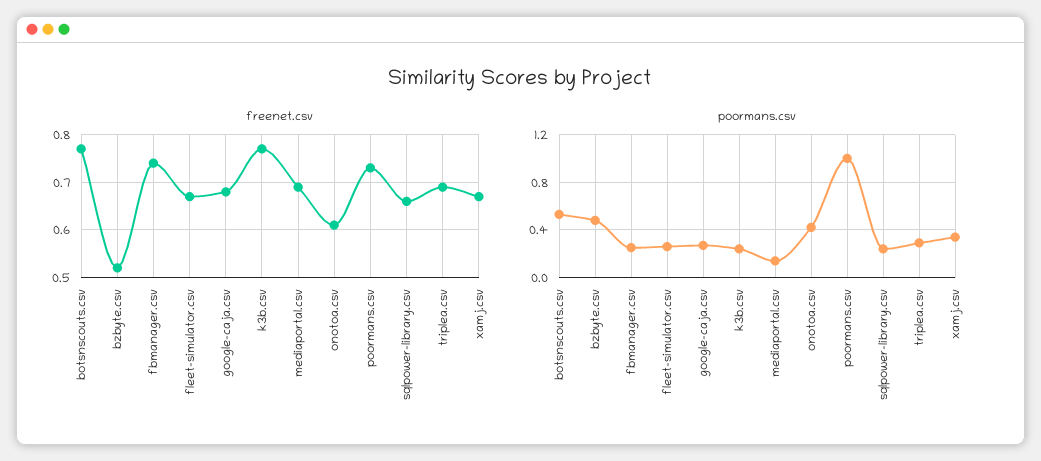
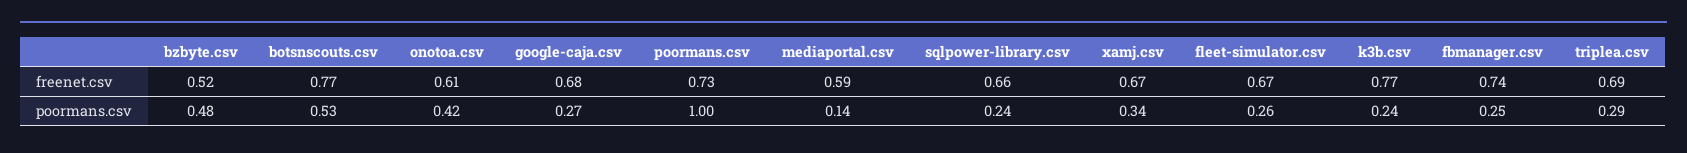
  {
    "freenet.csv": {
      "botsnscouts.csv": 0.77,
      "bzbyte.csv": 0.52,
      "fbmanager.csv": 0.74,
      "fleet-simulator.csv": 0.67,
      "google-caja.csv": 0.68,
      "k3b.csv": 0.77,
-     "mediaportal.csv": 0.7,
+     "mediaportal.csv": 0.59,
      "onotoa.csv": 0.61,
      "poormans.csv": 0.73,
      "sqlpower-library.csv": 0.66,
      "triplea.csv": 0.69,
      "xamj.csv": 0.67
    },
    "poormans.csv": {
      "botsnscouts.csv": 0.53,
      "bzbyte.csv": 0.48,
      "fbmanager.csv": 0.25,
      "fleet-simulator.csv": 0.26,
      "google-caja.csv": 0.27,
      "k3b.csv": 0.24,
      "mediaportal.csv": 0.14,
      "onotoa.csv": 0.42,
      "poormans.csv": 1,
      "sqlpower-library.csv": 0.24,
      "triplea.csv": 0.29,
      "xamj.csv": 0.34
    }
  }

